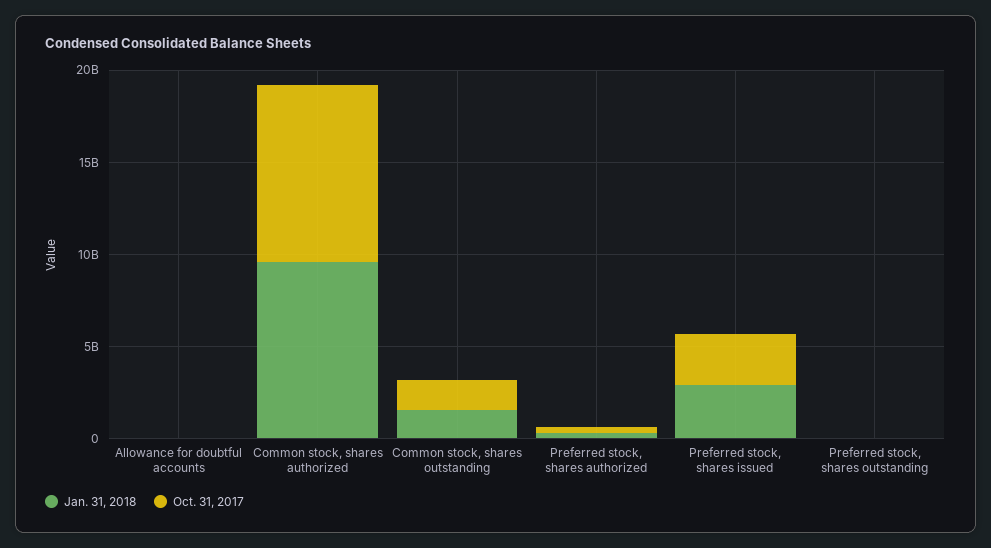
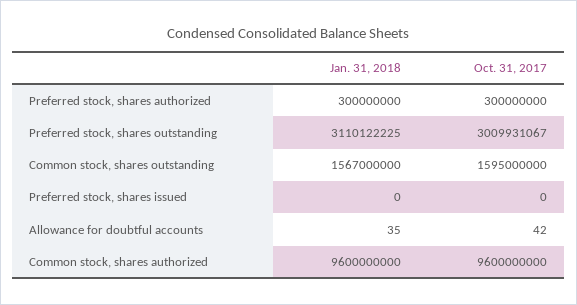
  {
    "Jan. 31, 2018": {
      "Allowance for doubtful accounts": 35,
      "Common stock, shares authorized": 9600000000,
      "Common stock, shares outstanding": 1567000000,
      "Preferred stock, shares authorized": 300000000,
-     "Preferred stock, shares issued": 3000000000,
+     "Preferred stock, shares issued": 0,
-     "Preferred stock, shares outstanding": 0
+     "Preferred stock, shares outstanding": 3110122225
    },
    "Oct. 31, 2017": {
      "Allowance for doubtful accounts": 42,
      "Common stock, shares authorized": 9600000000,
      "Common stock, shares outstanding": 1595000000,
      "Preferred stock, shares authorized": 300000000,
-     "Preferred stock, shares issued": 3000000000,
+     "Preferred stock, shares issued": 0,
-     "Preferred stock, shares outstanding": 0
+     "Preferred stock, shares outstanding": 3009931067
    }
  }

